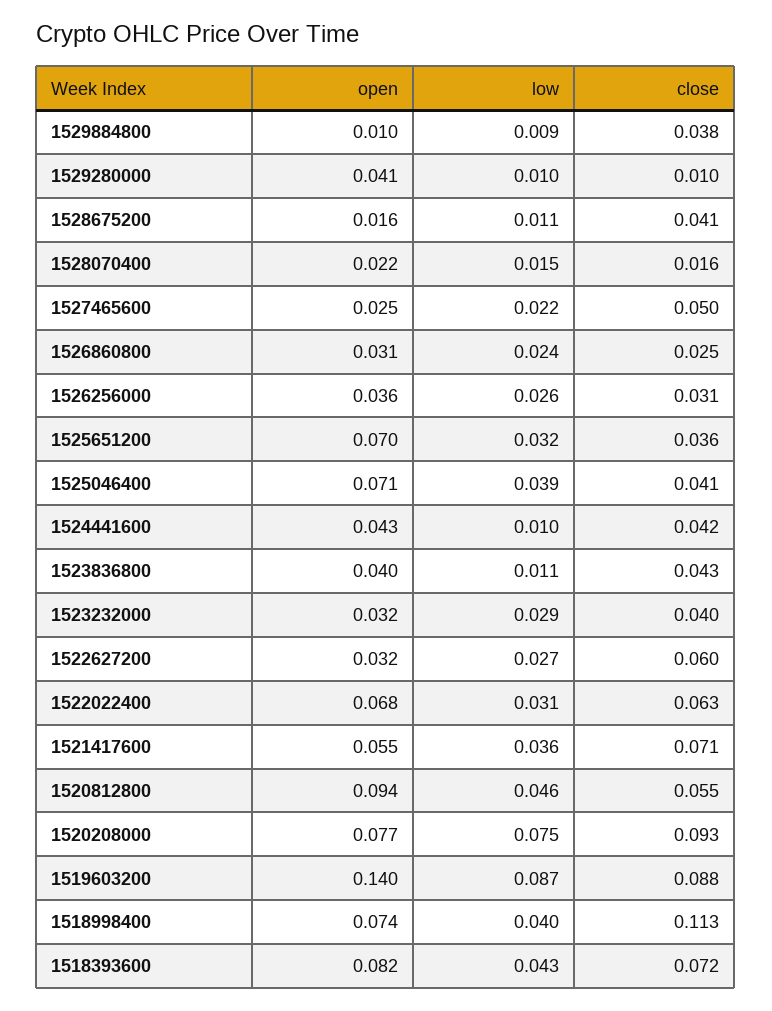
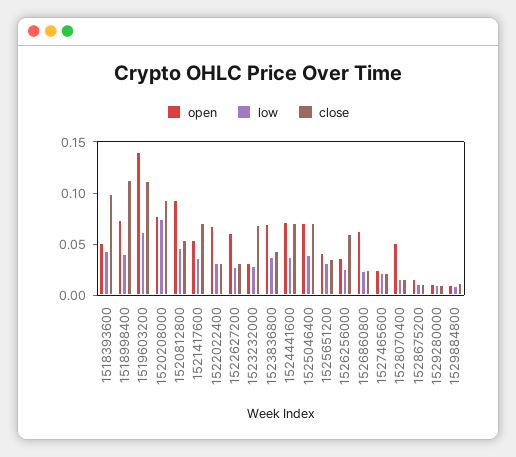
  {
    "open": {
      "1529884800": 0.01,
-     "1529280000": 0.041,
+     "1529280000": 0.01,
      "1528675200": 0.016,
-     "1528070400": 0.022,
+     "1528070400": 0.05,
      "1527465600": 0.025,
-     "1526860800": 0.031,
+     "1526860800": 0.06,
      "1526256000": 0.036,
-     "1525651200": 0.07,
+     "1525651200": 0.04,
      "1525046400": 0.071,
-     "1524441600": 0.043,
+     "1524441600": 0.07,
-     "1523836800": 0.04,
+     "1523836800": 0.07,
      "1523232000": 0.032,
-     "1522627200": 0.032,
+     "1522627200": 0.06,
      "1522022400": 0.068,
      "1521417600": 0.055,
      "1520812800": 0.094,
      "1520208000": 0.077,
      "1519603200": 0.14,
      "1518998400": 0.074,
-     "1518393600": 0.082
+     "1518393600": 0.05
    },
    "low": {
      "1529884800": 0.009,
      "1529280000": 0.01,
      "1528675200": 0.011,
      "1528070400": 0.015,
      "1527465600": 0.022,
      "1526860800": 0.024,
      "1526256000": 0.026,
      "1525651200": 0.032,
      "1525046400": 0.039,
-     "1524441600": 0.01,
+     "1524441600": 0.04,
-     "1523836800": 0.011,
+     "1523836800": 0.04,
      "1523232000": 0.029,
      "1522627200": 0.027,
      "1522022400": 0.031,
      "1521417600": 0.036,
      "1520812800": 0.046,
      "1520208000": 0.075,
-     "1519603200": 0.087,
+     "1519603200": 0.06,
      "1518998400": 0.04,
      "1518393600": 0.043
    },
    "close": {
-     "1529884800": 0.038,
+     "1529884800": 0.01,
      "1529280000": 0.01,
-     "1528675200": 0.041,
+     "1528675200": 0.01,
      "1528070400": 0.016,
-     "1527465600": 0.05,
+     "1527465600": 0.02,
      "1526860800": 0.025,
-     "1526256000": 0.031,
+     "1526256000": 0.06,
      "1525651200": 0.036,
-     "1525046400": 0.041,
+     "1525046400": 0.07,
-     "1524441600": 0.042,
+     "1524441600": 0.07,
      "1523836800": 0.043,
-     "1523232000": 0.04,
+     "1523232000": 0.07,
-     "1522627200": 0.06,
+     "1522627200": 0.03,
-     "1522022400": 0.063,
+     "1522022400": 0.03,
      "1521417600": 0.071,
      "1520812800": 0.055,
      "1520208000": 0.093,
-     "1519603200": 0.088,
+     "1519603200": 0.11,
      "1518998400": 0.113,
-     "1518393600": 0.072
+     "1518393600": 0.1
    }
  }

